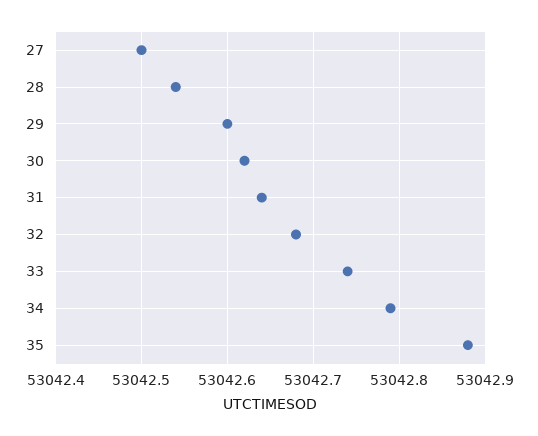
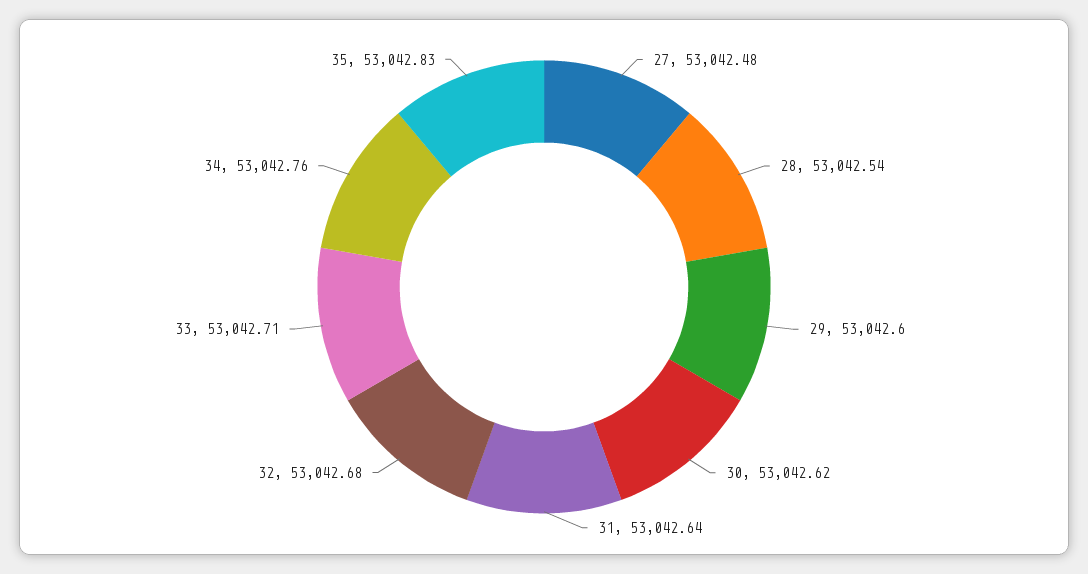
  {
-   "27": 53042.5,
+   "27": 53042.48,
    "28": 53042.54,
    "29": 53042.6,
    "30": 53042.62,
    "31": 53042.64,
    "32": 53042.68,
-   "33": 53042.74,
+   "33": 53042.71,
-   "34": 53042.79,
+   "34": 53042.76,
-   "35": 53042.88
+   "35": 53042.83
  }

